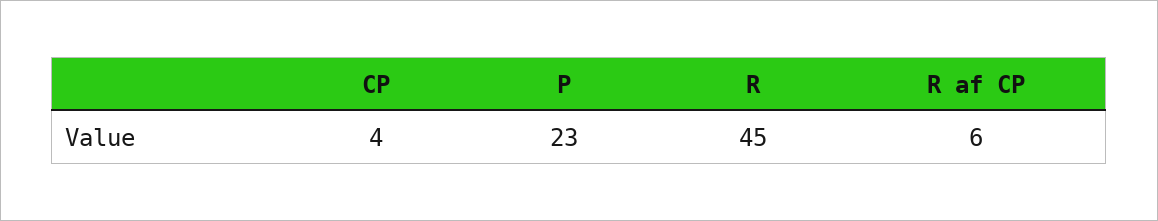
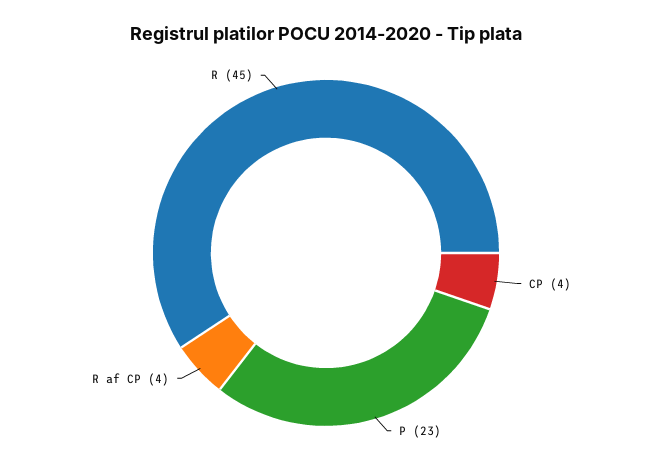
  {
    "CP": 4,
    "P": 23,
    "R": 45,
-   "R af CP": 6
+   "R af CP": 4
  }

